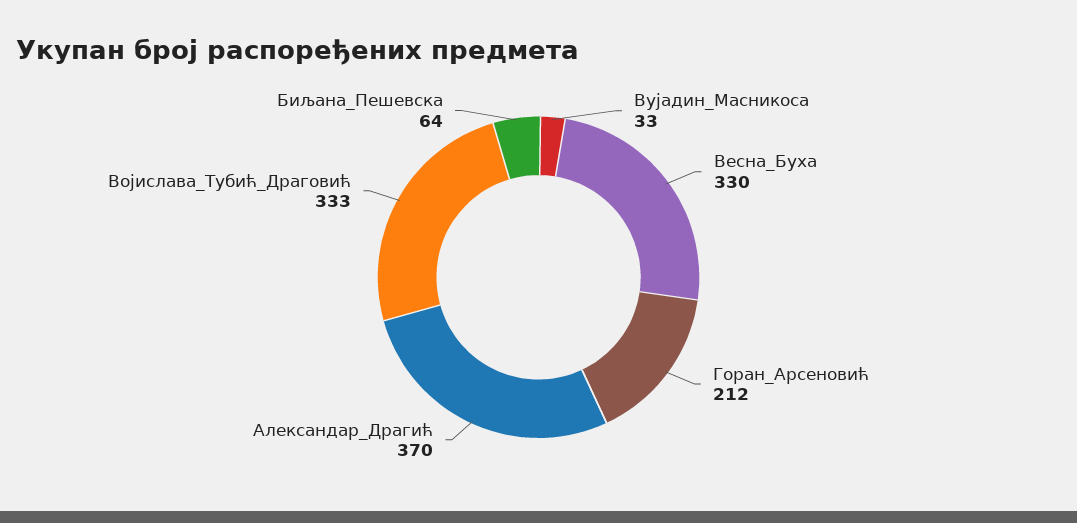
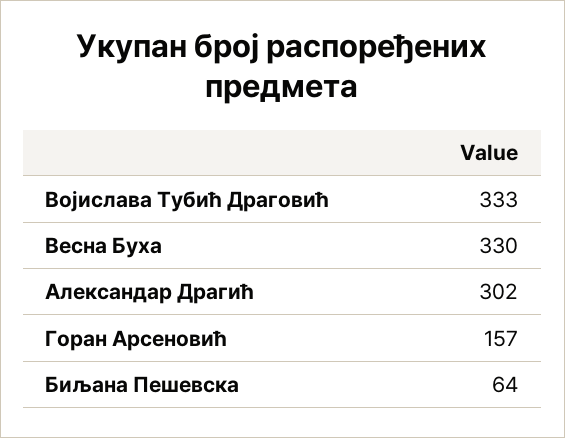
  {
-   "Вујадин_Масникоса": 33,
    "Весна_Буха": 330,
-   "Горан_Арсеновић": 212,
+   "Горан_Арсеновић": 157,
-   "Александар_Драгић": 370,
+   "Александар_Драгић": 302,
    "Војислава_Тубић_Драговић": 333,
    "Биљана_Пешевска": 64
  }

